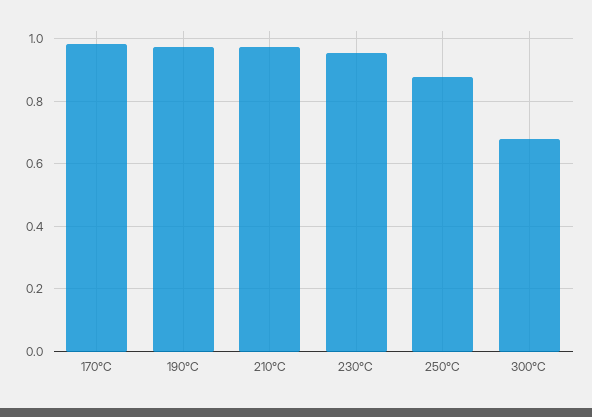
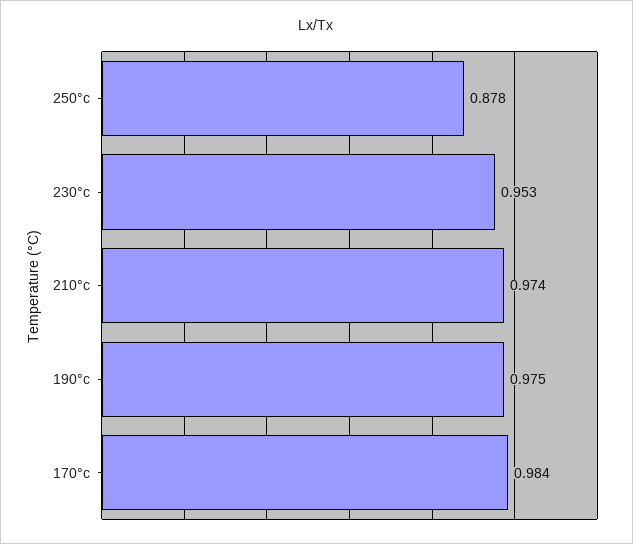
  {
    "170°C": 0.984,
    "190°C": 0.975,
    "210°C": 0.974,
    "230°C": 0.953,
-   "250°C": 0.878,
+   "250°C": 0.878
-   "300°C": 0.68
  }

